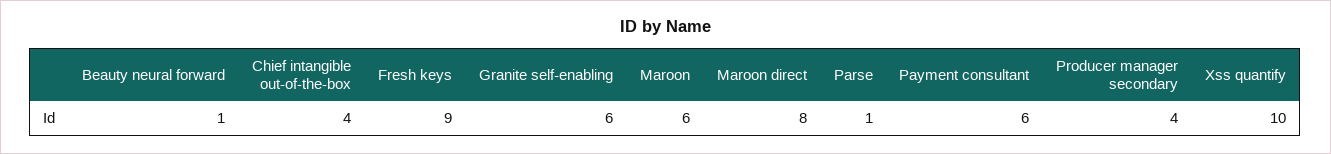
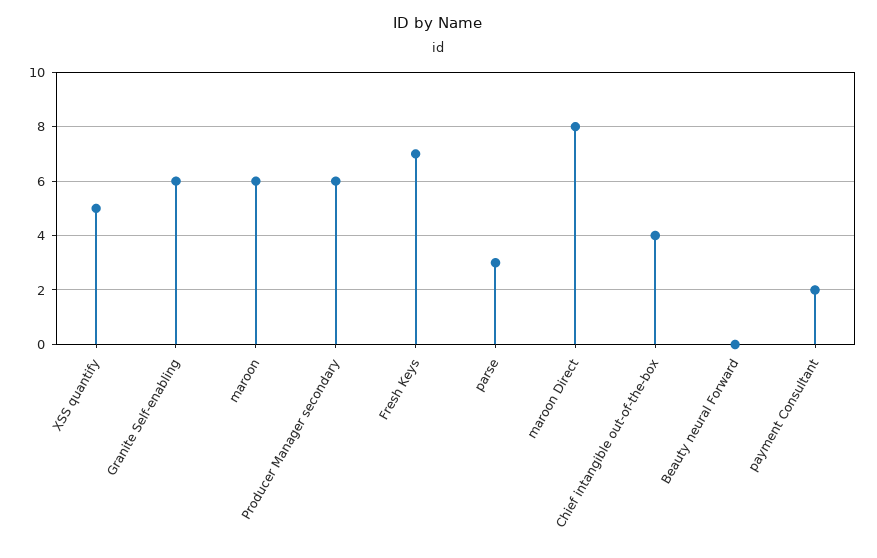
  {
-   "Beauty neural forward": 1,
+   "Beauty neural forward": 0,
    "Chief intangible out-of-the-box": 4,
-   "Fresh keys": 9,
+   "Fresh keys": 7,
    "Granite self-enabling": 6,
    "Maroon": 6,
    "Maroon direct": 8,
-   "Parse": 1,
+   "Parse": 3,
-   "Payment consultant": 6,
+   "Payment consultant": 2,
-   "Producer manager secondary": 4,
+   "Producer manager secondary": 6,
-   "Xss quantify": 10
+   "Xss quantify": 5
  }

